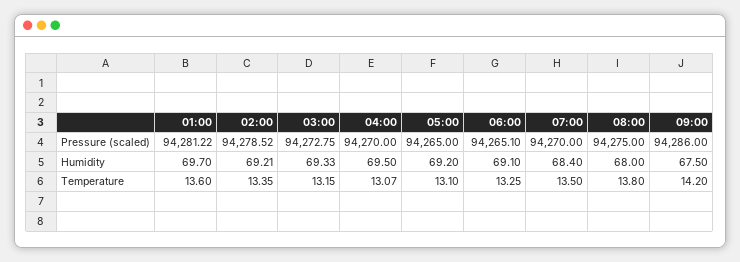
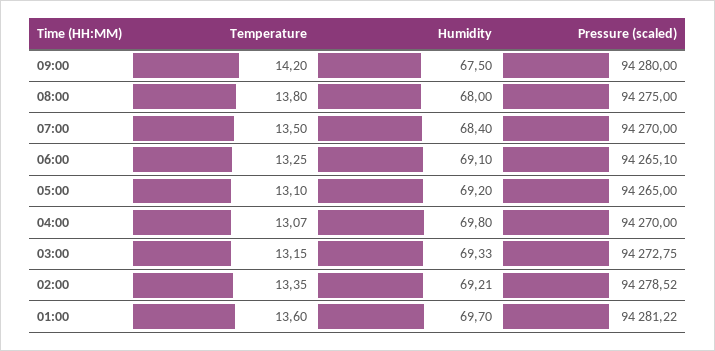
  {
    "01:00": {
      "Pressure (scaled)": 94281.22,
      "Humidity": 69.7,
      "Temperature": 13.6
    },
    "02:00": {
      "Pressure (scaled)": 94278.52,
      "Humidity": 69.21,
      "Temperature": 13.35
    },
    "03:00": {
      "Pressure (scaled)": 94272.75,
      "Humidity": 69.33,
      "Temperature": 13.15
    },
    "04:00": {
      "Pressure (scaled)": 94270,
-     "Humidity": 69.5,
+     "Humidity": 69.8,
      "Temperature": 13.07
    },
    "05:00": {
      "Pressure (scaled)": 94265,
      "Humidity": 69.2,
      "Temperature": 13.1
    },
    "06:00": {
      "Pressure (scaled)": 94265.1,
      "Humidity": 69.1,
      "Temperature": 13.25
    },
    "07:00": {
      "Pressure (scaled)": 94270,
      "Humidity": 68.4,
      "Temperature": 13.5
    },
    "08:00": {
      "Pressure (scaled)": 94275,
      "Humidity": 68,
      "Temperature": 13.8
    },
    "09:00": {
-     "Pressure (scaled)": 94286,
+     "Pressure (scaled)": 94280,
      "Humidity": 67.5,
      "Temperature": 14.2
    }
  }

